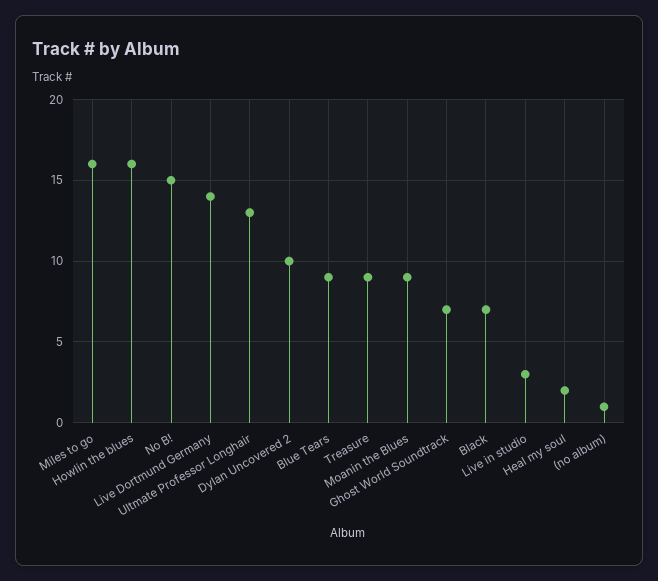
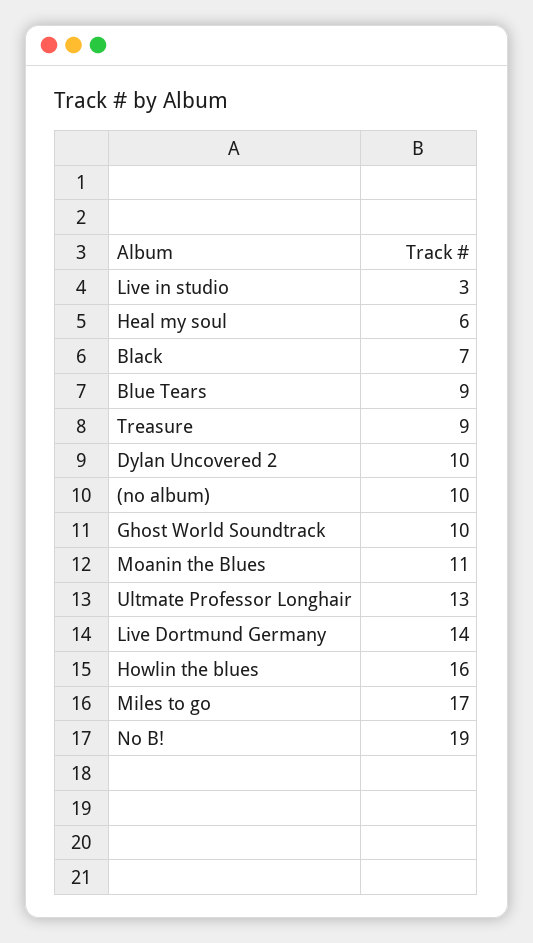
  {
-   "Miles to go": 16,
+   "Miles to go": 17,
    "Howlin the blues": 16,
-   "No B!": 15,
+   "No B!": 19,
    "Live Dortmund Germany": 14,
    "Ultmate Professor Longhair": 13,
    "Dylan Uncovered 2": 10,
    "Blue Tears": 9,
    "Treasure": 9,
-   "Moanin the Blues": 9,
+   "Moanin the Blues": 11,
-   "Ghost World Soundtrack": 7,
+   "Ghost World Soundtrack": 10,
    "Black": 7,
    "Live in studio": 3,
-   "Heal my soul": 2,
+   "Heal my soul": 6,
-   "(no album)": 1
+   "(no album)": 10
  }

